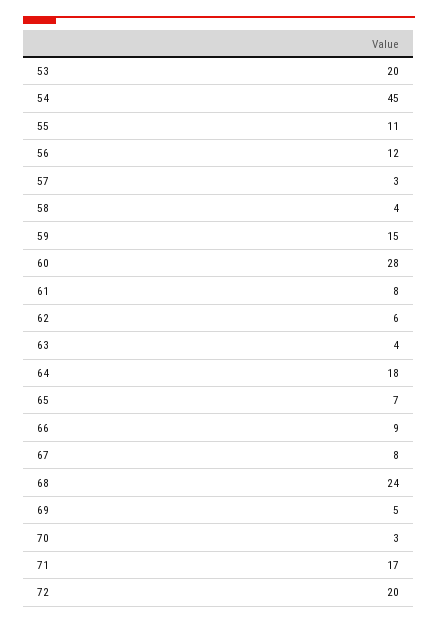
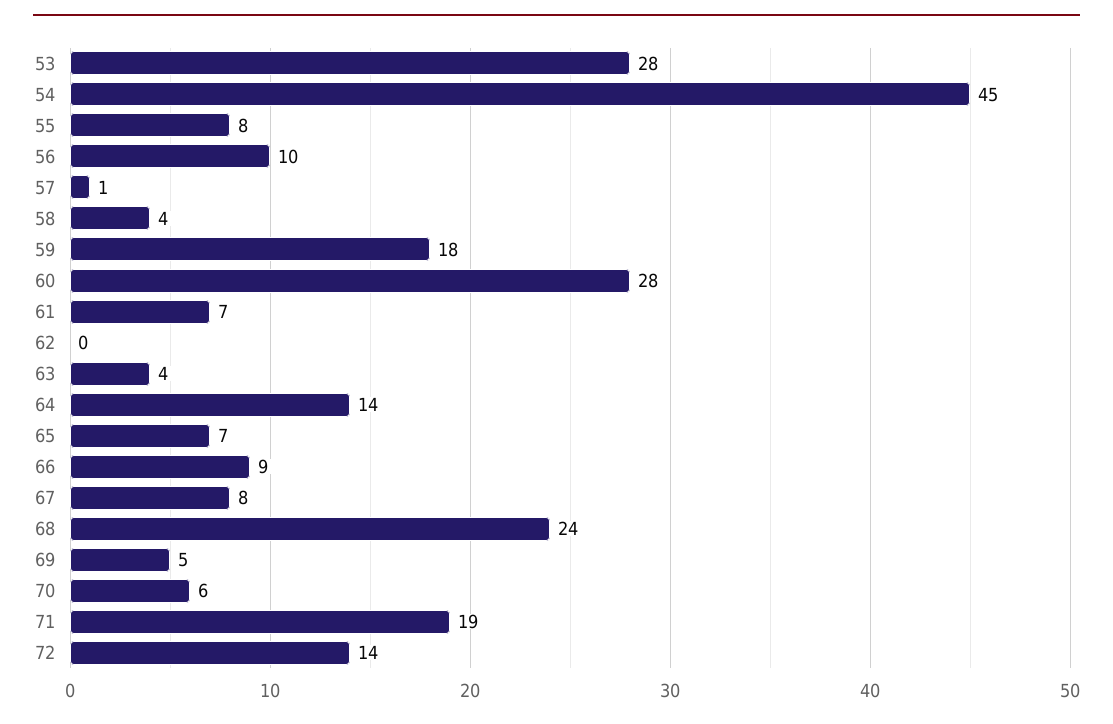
  {
-   "53": 20,
+   "53": 28,
    "54": 45,
-   "55": 11,
+   "55": 8,
-   "56": 12,
+   "56": 10,
-   "57": 3,
+   "57": 1,
    "58": 4,
-   "59": 15,
+   "59": 18,
    "60": 28,
-   "61": 8,
+   "61": 7,
-   "62": 6,
+   "62": 0,
    "63": 4,
-   "64": 18,
+   "64": 14,
    "65": 7,
    "66": 9,
    "67": 8,
    "68": 24,
    "69": 5,
-   "70": 3,
+   "70": 6,
-   "71": 17,
+   "71": 19,
-   "72": 20
+   "72": 14
  }

